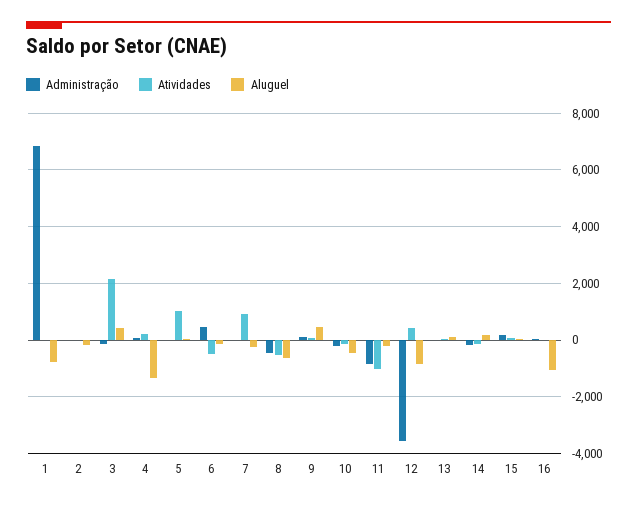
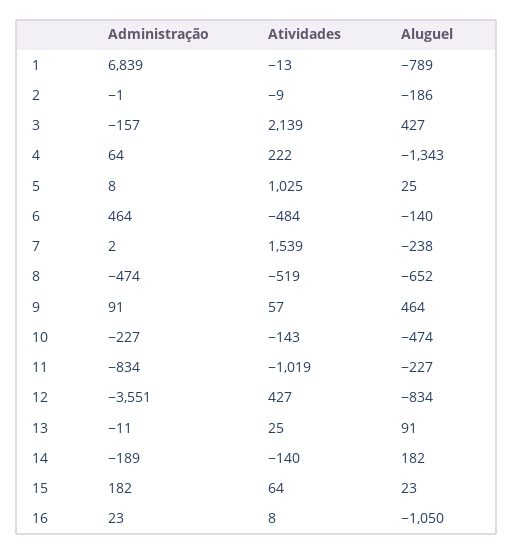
  {
    "Administração": {
      "1": 6839,
      "2": -1,
      "3": -157,
      "4": 64,
      "5": 8,
      "6": 464,
      "7": 2,
      "8": -474,
      "9": 91,
      "10": -227,
      "11": -834,
      "12": -3551,
      "13": -11,
      "14": -189,
      "15": 182,
      "16": 23
    },
    "Atividades": {
      "1": -13,
      "2": -9,
      "3": 2139,
      "4": 222,
      "5": 1025,
      "6": -484,
-     "7": 1000,
+     "7": 1539,
      "8": -519,
      "9": 57,
      "10": -143,
      "11": -1019,
      "12": 427,
      "13": 25,
      "14": -140,
      "15": 64,
      "16": 8
    },
    "Aluguel": {
      "1": -789,
      "2": -186,
      "3": 427,
      "4": -1343,
      "5": 25,
      "6": -140,
      "7": -238,
      "8": -652,
      "9": 464,
      "10": -474,
      "11": -227,
      "12": -834,
      "13": 91,
      "14": 182,
      "15": 23,
      "16": -1050
    }
  }

